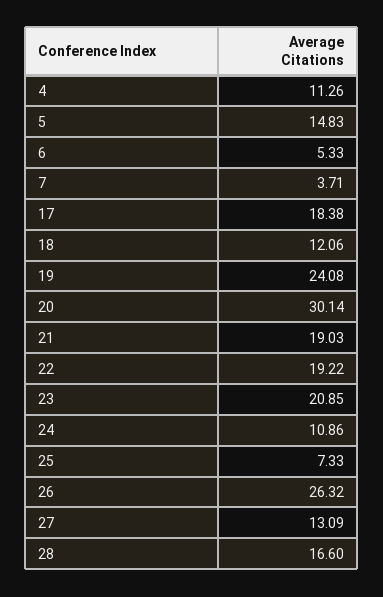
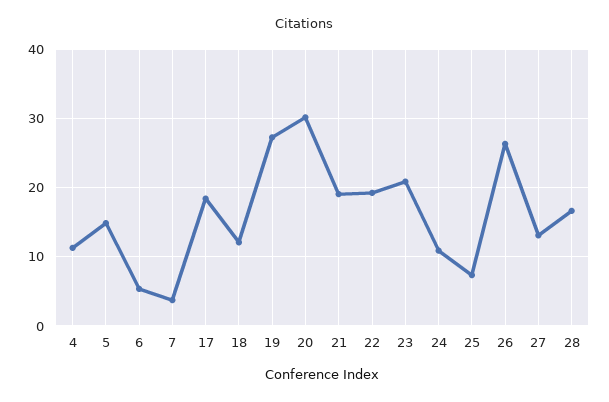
  {
    "4": 11.26,
    "5": 14.83,
    "6": 5.33,
    "7": 3.71,
    "17": 18.38,
    "18": 12.06,
-   "19": 24.08,
+   "19": 27,
    "20": 30.14,
    "21": 19.03,
    "22": 19.22,
    "23": 20.85,
    "24": 10.86,
    "25": 7.33,
    "26": 26.32,
    "27": 13.09,
    "28": 16.6
  }

